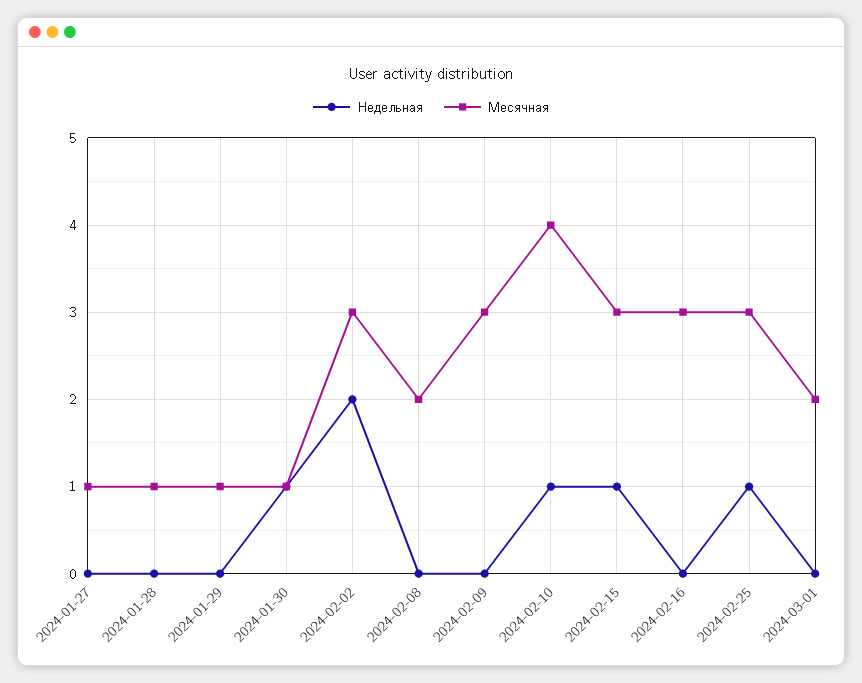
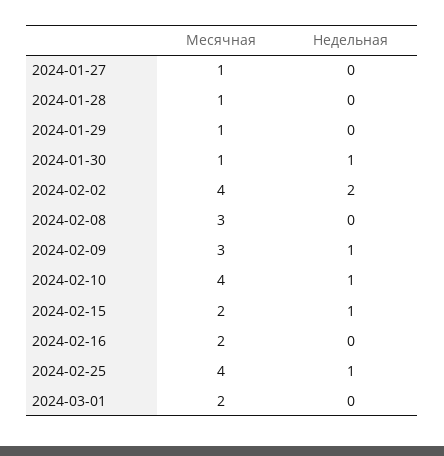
  {
    "Недельная": {
      "2024-01-27": 0,
      "2024-01-28": 0,
      "2024-01-29": 0,
      "2024-01-30": 1,
      "2024-02-02": 2,
      "2024-02-08": 0,
-     "2024-02-09": 0,
+     "2024-02-09": 1,
      "2024-02-10": 1,
      "2024-02-15": 1,
      "2024-02-16": 0,
      "2024-02-25": 1,
      "2024-03-01": 0
    },
    "Месячная": {
      "2024-01-27": 1,
      "2024-01-28": 1,
      "2024-01-29": 1,
      "2024-01-30": 1,
-     "2024-02-02": 3,
+     "2024-02-02": 4,
-     "2024-02-08": 2,
+     "2024-02-08": 3,
      "2024-02-09": 3,
      "2024-02-10": 4,
-     "2024-02-15": 3,
+     "2024-02-15": 2,
-     "2024-02-16": 3,
+     "2024-02-16": 2,
-     "2024-02-25": 3,
+     "2024-02-25": 4,
      "2024-03-01": 2
    }
  }

